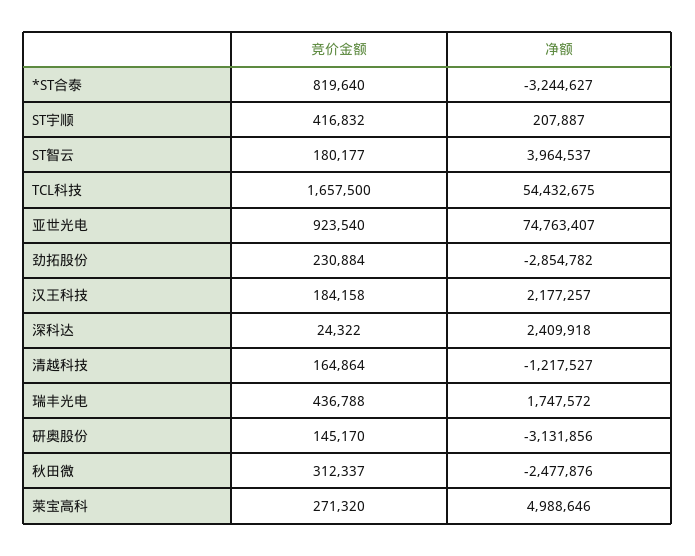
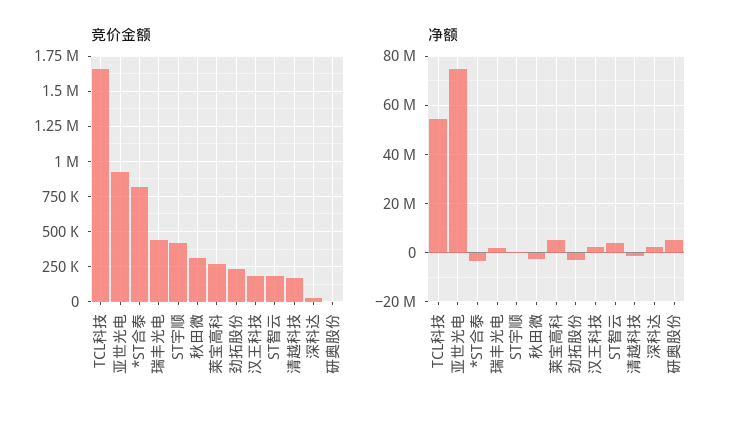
  {
    "竞价金额": {
      "*ST合泰": 819640,
      "ST宇顺": 416832,
      "ST智云": 180177,
      "TCL科技": 1657500,
      "亚世光电": 923540,
      "劲拓股份": 230884,
      "汉王科技": 184158,
      "深科达": 24322,
      "清越科技": 164864,
      "瑞丰光电": 436788,
-     "研奥股份": 145170,
+     "研奥股份": 0,
      "秋田微": 312337,
      "莱宝高科": 271320
    },
    "净额": {
      "*ST合泰": -3244627,
      "ST宇顺": 207887,
      "ST智云": 3964537,
      "TCL科技": 54432675,
      "亚世光电": 74763407,
      "劲拓股份": -2854782,
      "汉王科技": 2177257,
      "深科达": 2409918,
      "清越科技": -1217527,
      "瑞丰光电": 1747572,
-     "研奥股份": -3131856,
+     "研奥股份": 5000000,
      "秋田微": -2477876,
      "莱宝高科": 4988646
    }
  }

